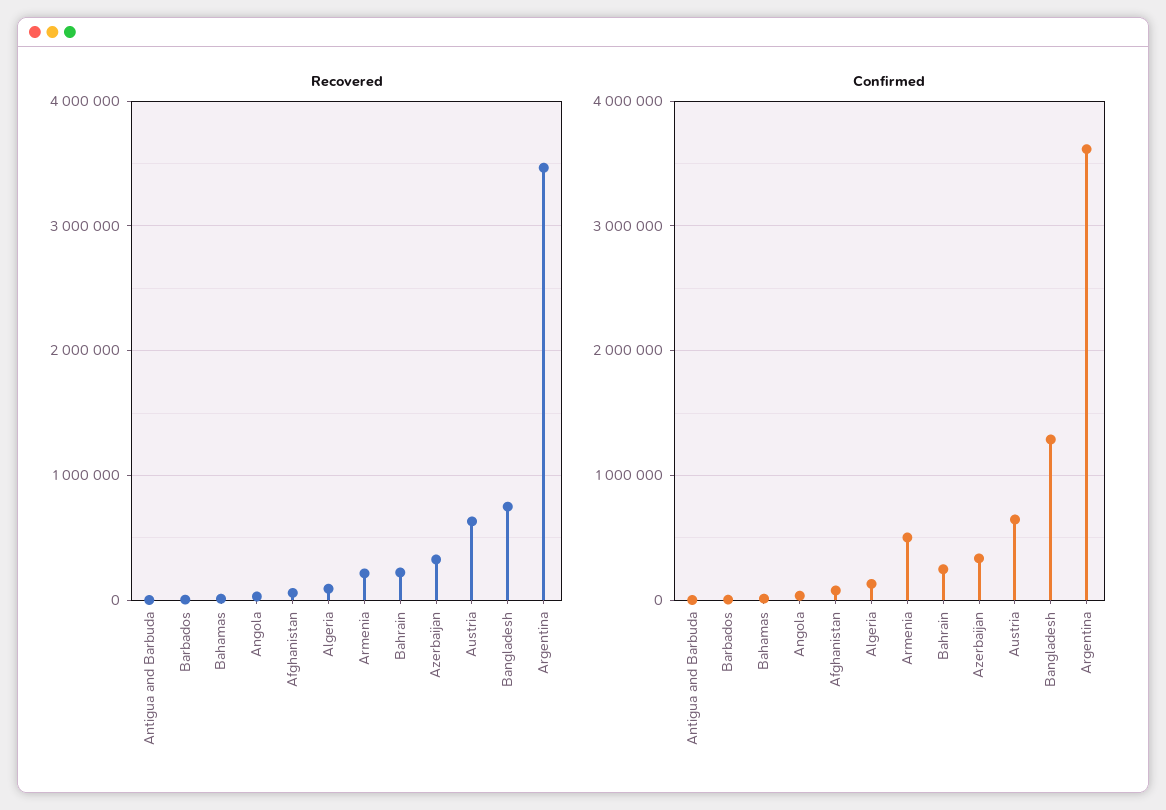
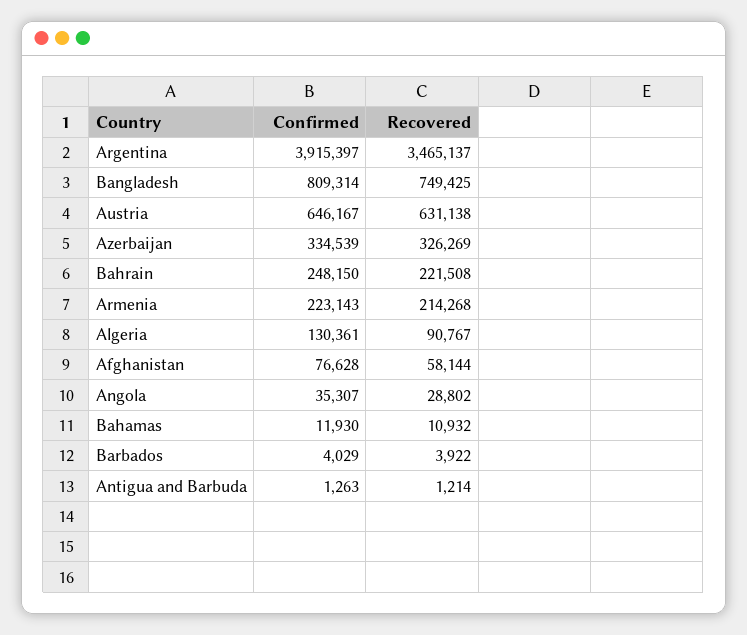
  {
    "Recovered": {
      "Antigua and Barbuda": 1214,
      "Barbados": 3922,
      "Bahamas": 10932,
      "Angola": 28802,
      "Afghanistan": 58144,
      "Algeria": 90767,
      "Armenia": 214268,
      "Bahrain": 221508,
      "Azerbaijan": 326269,
      "Austria": 631138,
      "Bangladesh": 749425,
      "Argentina": 3465137
    },
    "Confirmed": {
      "Antigua and Barbuda": 1263,
      "Barbados": 4029,
      "Bahamas": 11930,
      "Angola": 35307,
      "Afghanistan": 76628,
      "Algeria": 130361,
-     "Armenia": 500000,
+     "Armenia": 223143,
      "Bahrain": 248150,
      "Azerbaijan": 334539,
      "Austria": 646167,
-     "Bangladesh": 1300000,
+     "Bangladesh": 809314,
-     "Argentina": 3600000
+     "Argentina": 3915397
    }
  }

